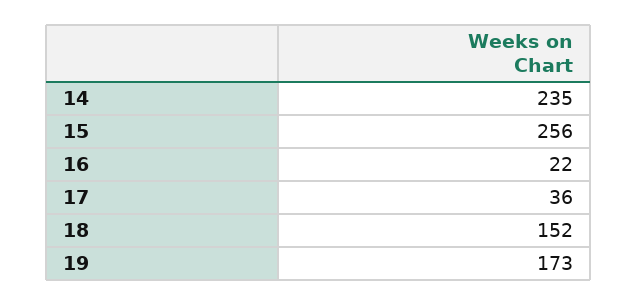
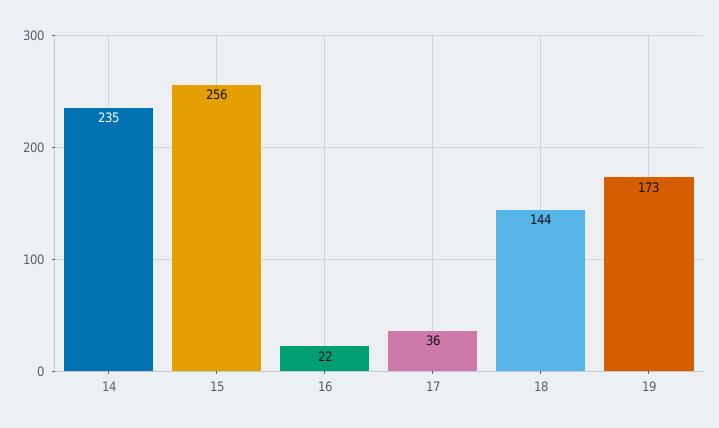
  {
    "14": 235,
    "15": 256,
    "16": 22,
    "17": 36,
-   "18": 152,
+   "18": 144,
    "19": 173
  }

